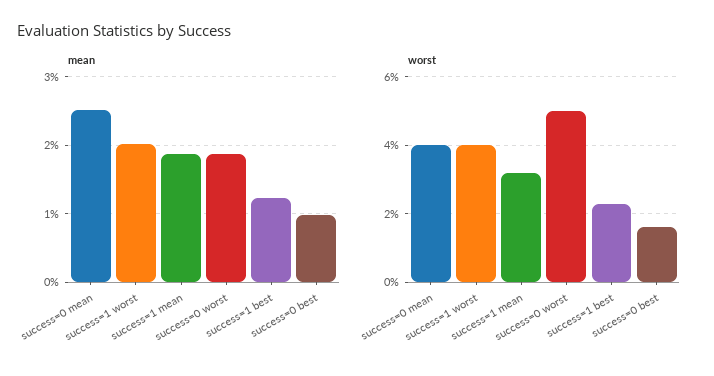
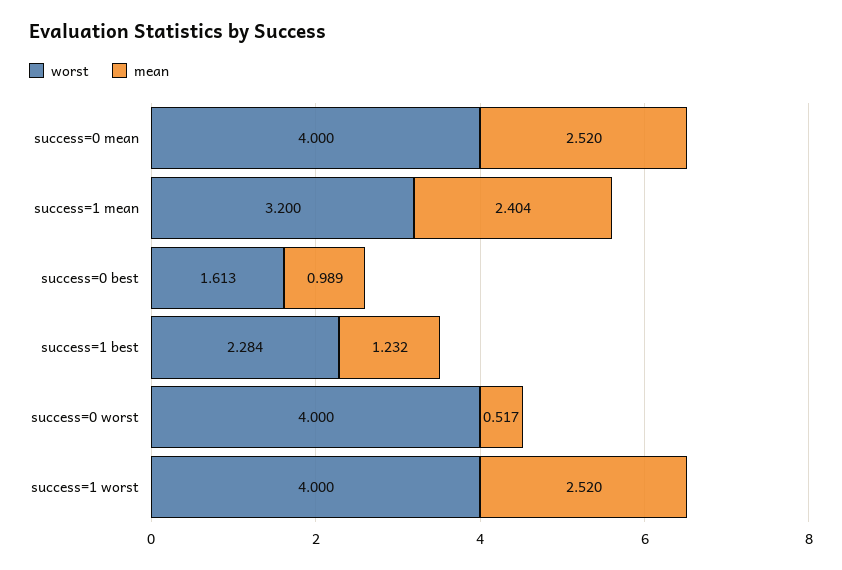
  {
    "mean": {
      "success=0 mean": 2.52,
-     "success=1 worst": 2,
+     "success=1 worst": 2.52,
-     "success=1 mean": 1.9,
+     "success=1 mean": 2.404,
-     "success=0 worst": 1.9,
+     "success=0 worst": 0.517,
      "success=1 best": 1.232,
      "success=0 best": 0.989
    },
    "worst": {
      "success=0 mean": 4,
      "success=1 worst": 4,
      "success=1 mean": 3.2,
-     "success=0 worst": 5,
+     "success=0 worst": 4,
      "success=1 best": 2.284,
      "success=0 best": 1.613
    }
  }

